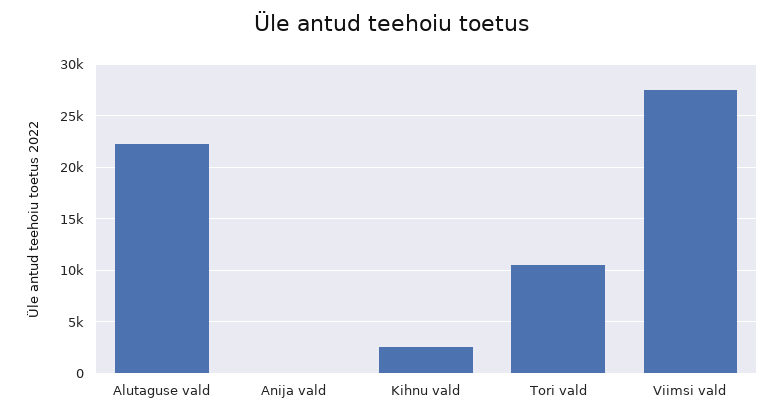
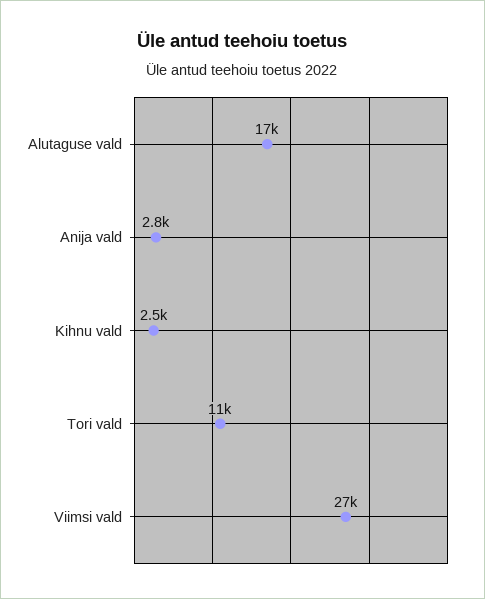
  {
-   "Alutaguse vald": 22000,
+   "Alutaguse vald": 17000,
-   "Anija vald": 0,
+   "Anija vald": 2800,
    "Kihnu vald": 2500,
    "Tori vald": 11000,
    "Viimsi vald": 27000
  }

